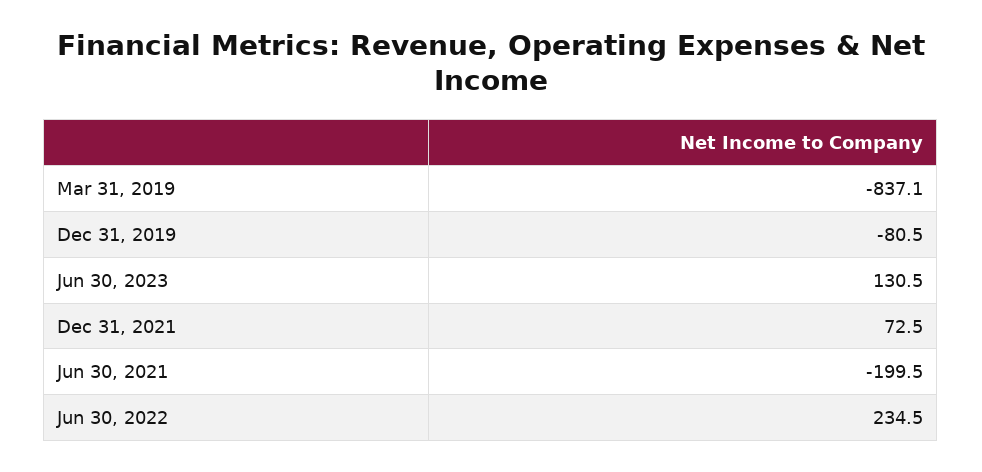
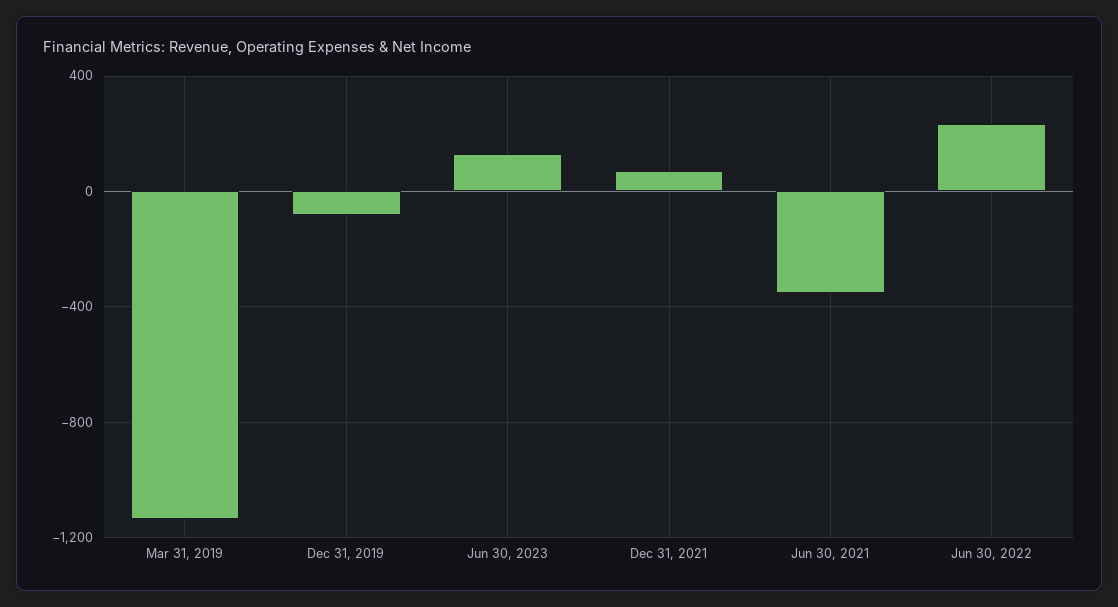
  {
-   "Mar 31, 2019": -837.1,
+   "Mar 31, 2019": -1150,
    "Dec 31, 2019": -80.5,
    "Jun 30, 2023": 130.5,
    "Dec 31, 2021": 72.5,
-   "Jun 30, 2021": -199.5,
+   "Jun 30, 2021": -350,
    "Jun 30, 2022": 234.5
  }

